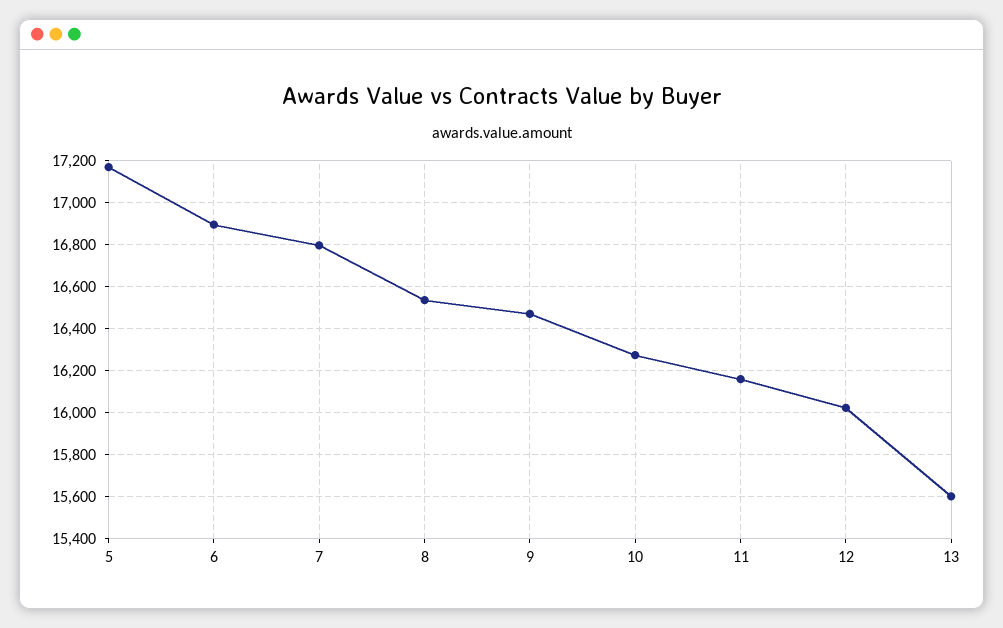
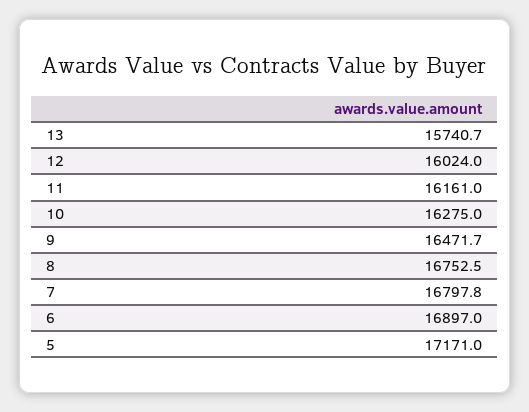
  {
    "5": 17171,
    "6": 16897,
    "7": 16797.8,
-   "8": 16550,
+   "8": 16752.5,
    "9": 16471.7,
    "10": 16275,
    "11": 16161,
    "12": 16024,
-   "13": 15600
+   "13": 15740.7
  }

